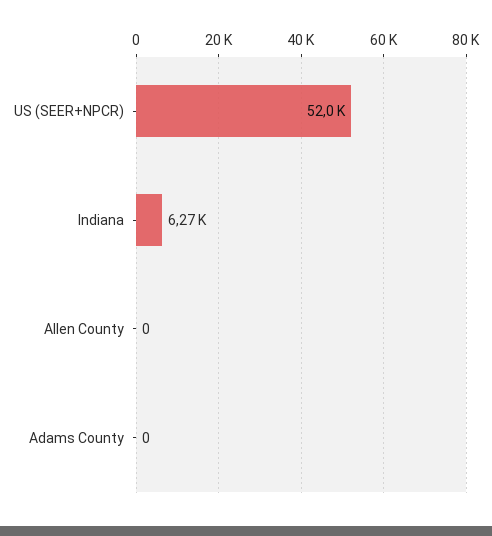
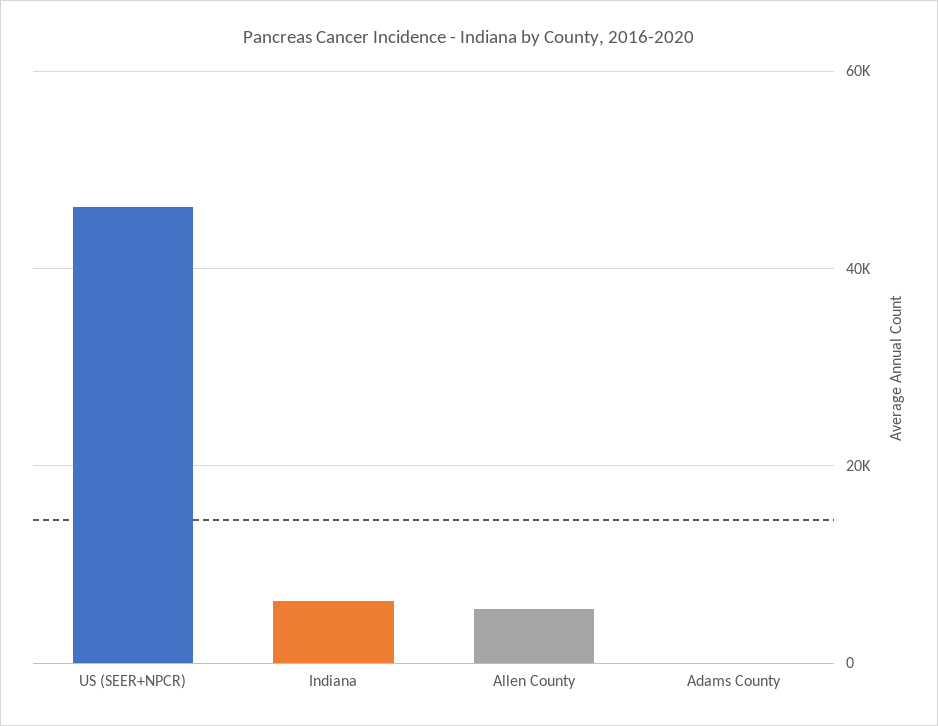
  {
-   "US (SEER+NPCR)": 52000,
+   "US (SEER+NPCR)": 46000,
    "Indiana": 6270,
-   "Allen County": 0,
+   "Allen County": 6000,
    "Adams County": 0
  }

